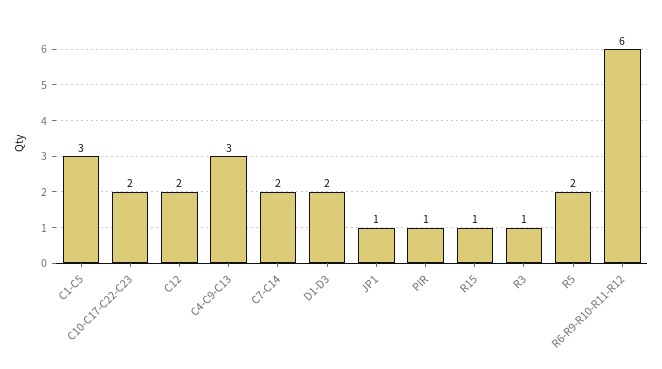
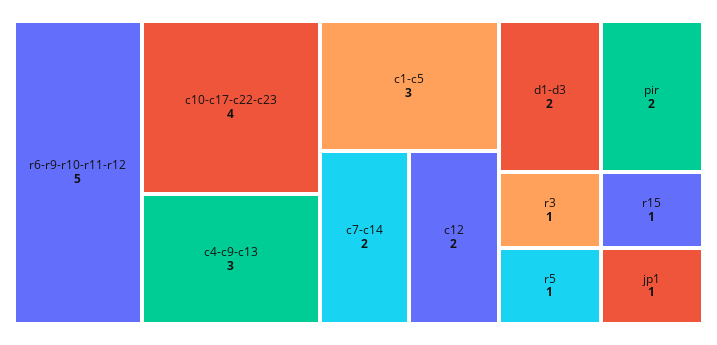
  {
    "C1-C5": 3,
-   "C10-C17-C22-C23": 2,
+   "C10-C17-C22-C23": 4,
    "C12": 2,
    "C4-C9-C13": 3,
    "C7-C14": 2,
    "D1-D3": 2,
    "JP1": 1,
-   "PIR": 1,
+   "PIR": 2,
    "R15": 1,
    "R3": 1,
-   "R5": 2,
+   "R5": 1,
-   "R6-R9-R10-R11-R12": 6
+   "R6-R9-R10-R11-R12": 5
  }

